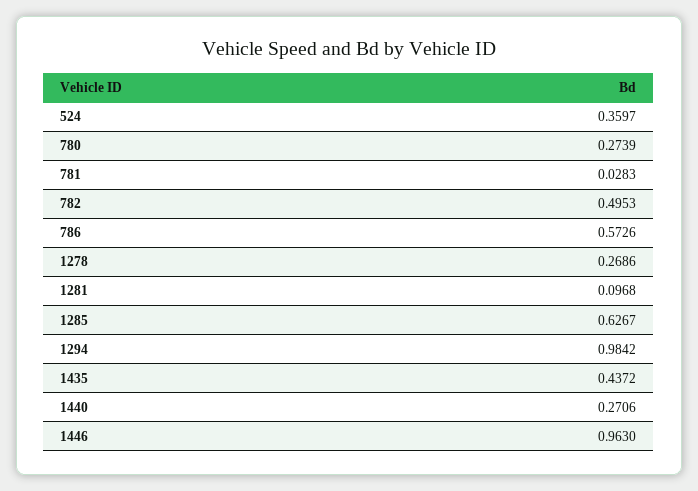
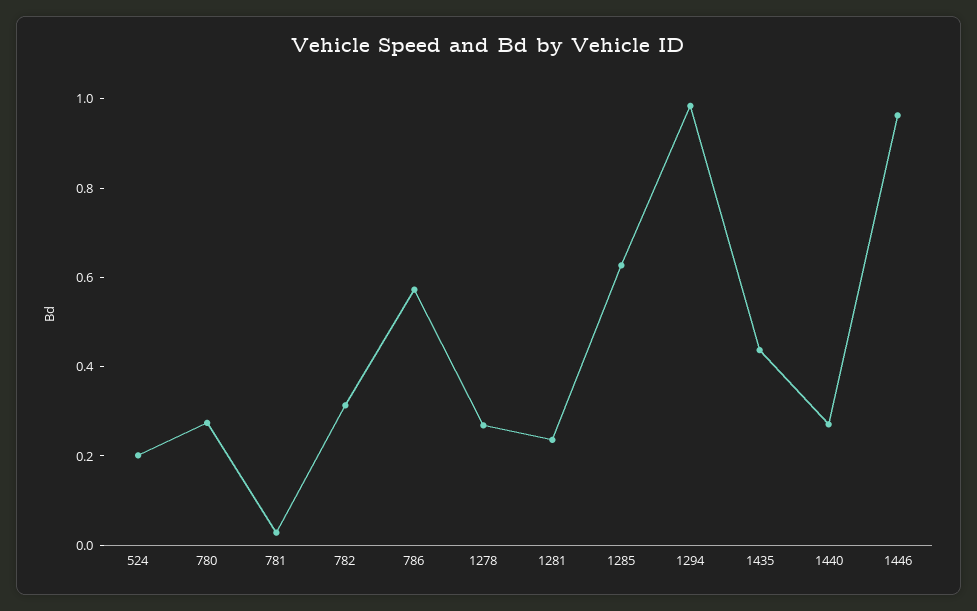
  {
-   "524": 0.3597,
+   "524": 0.2,
    "780": 0.2739,
    "781": 0.0283,
-   "782": 0.4953,
+   "782": 0.3,
    "786": 0.5726,
    "1278": 0.2686,
-   "1281": 0.0968,
+   "1281": 0.25,
    "1285": 0.6267,
    "1294": 0.9842,
    "1435": 0.4372,
    "1440": 0.2706,
    "1446": 0.963
  }

